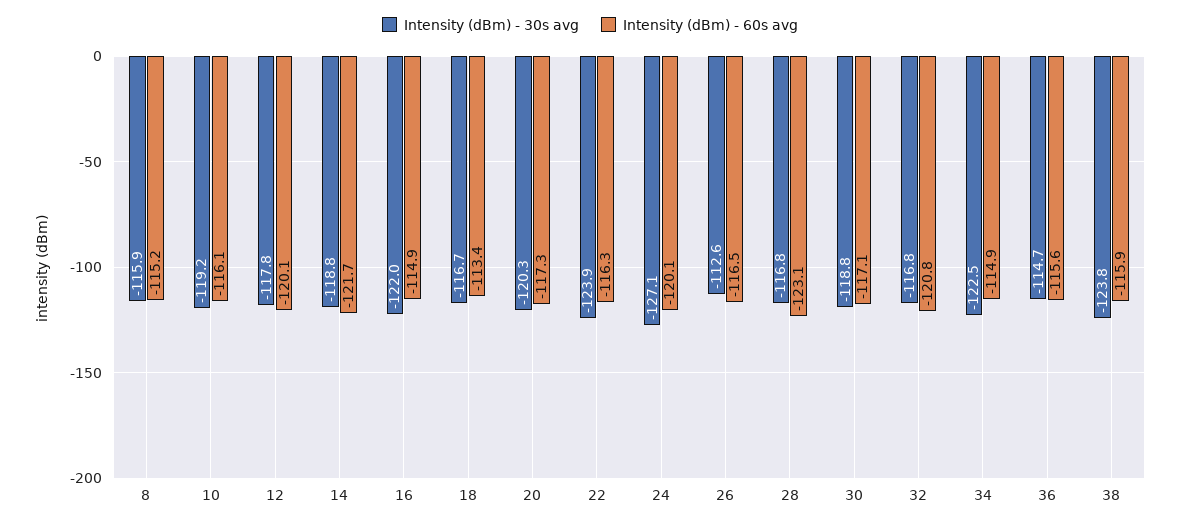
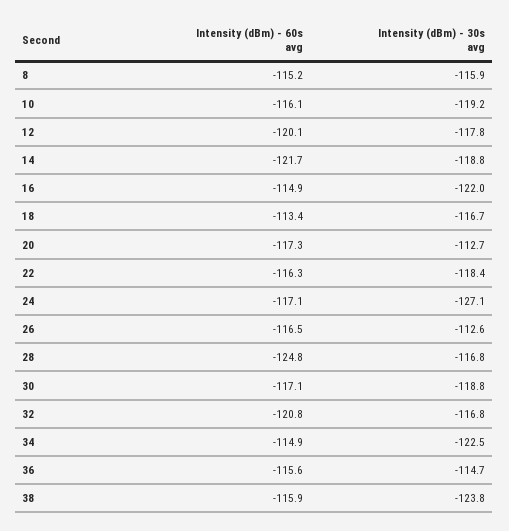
  {
    "Intensity (dBm) - 30s avg": {
      "8": -115.9,
      "10": -119.2,
      "12": -117.8,
      "14": -118.8,
      "16": -122,
      "18": -116.7,
-     "20": -120.3,
+     "20": -112.7,
-     "22": -123.9,
+     "22": -118.4,
      "24": -127.1,
      "26": -112.6,
      "28": -116.8,
      "30": -118.8,
      "32": -116.8,
      "34": -122.5,
      "36": -114.7,
      "38": -123.8
    },
    "Intensity (dBm) - 60s avg": {
      "8": -115.2,
      "10": -116.1,
      "12": -120.1,
      "14": -121.7,
      "16": -114.9,
      "18": -113.4,
      "20": -117.3,
      "22": -116.3,
-     "24": -120.1,
+     "24": -117.1,
      "26": -116.5,
-     "28": -123.1,
+     "28": -124.8,
      "30": -117.1,
      "32": -120.8,
      "34": -114.9,
      "36": -115.6,
      "38": -115.9
    }
  }

